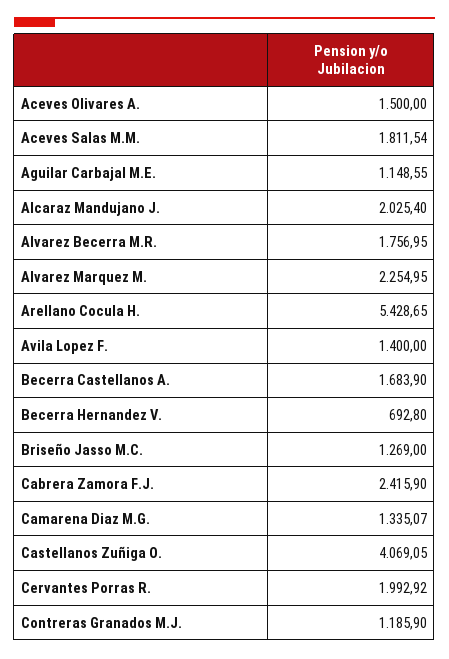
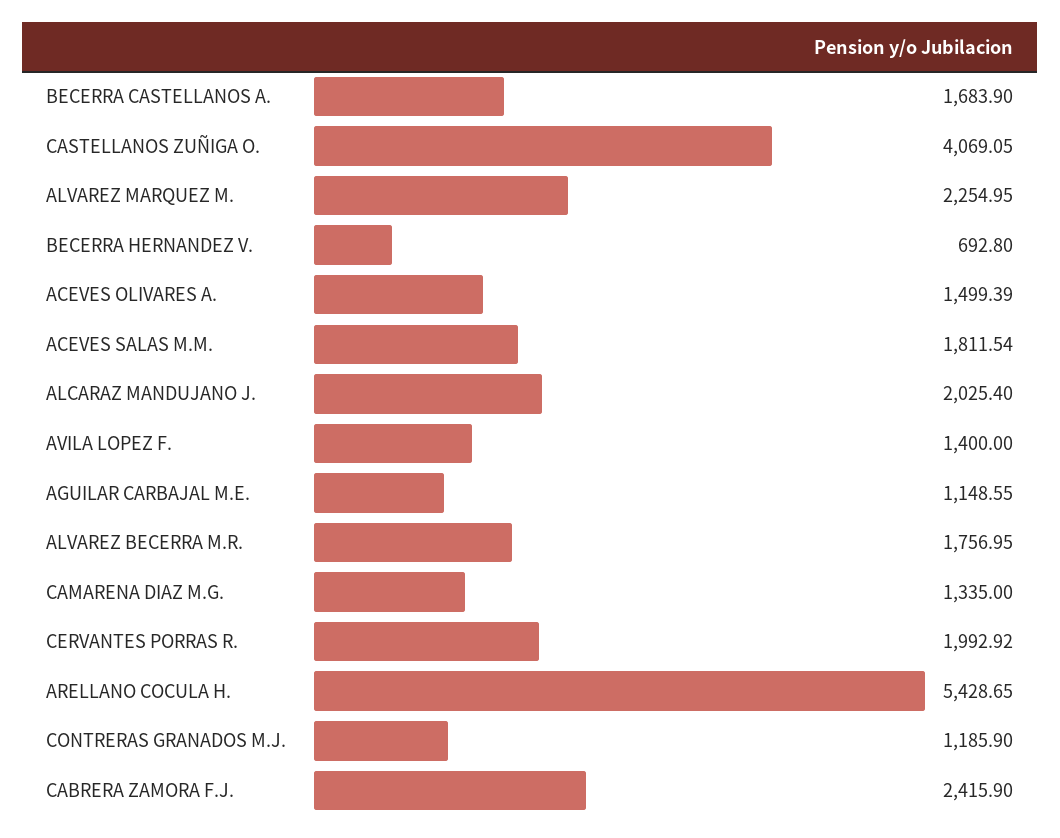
  {
-   "Aceves Olivares A.": 1500,
+   "Aceves Olivares A.": 1499.39,
    "Aceves Salas M.M.": 1811.54,
    "Aguilar Carbajal M.E.": 1148.55,
    "Alcaraz Mandujano J.": 2025.4,
    "Alvarez Becerra M.R.": 1756.95,
    "Alvarez Marquez M.": 2254.95,
    "Arellano Cocula H.": 5428.65,
    "Avila Lopez F.": 1400,
    "Becerra Castellanos A.": 1683.9,
    "Becerra Hernandez V.": 692.8,
-   "Briseño Jasso M.C.": 1269,
    "Cabrera Zamora F.J.": 2415.9,
-   "Camarena Diaz M.G.": 1335.07,
+   "Camarena Diaz M.G.": 1335,
    "Castellanos Zuñiga O.": 4069.05,
    "Cervantes Porras R.": 1992.92,
    "Contreras Granados M.J.": 1185.9
  }

